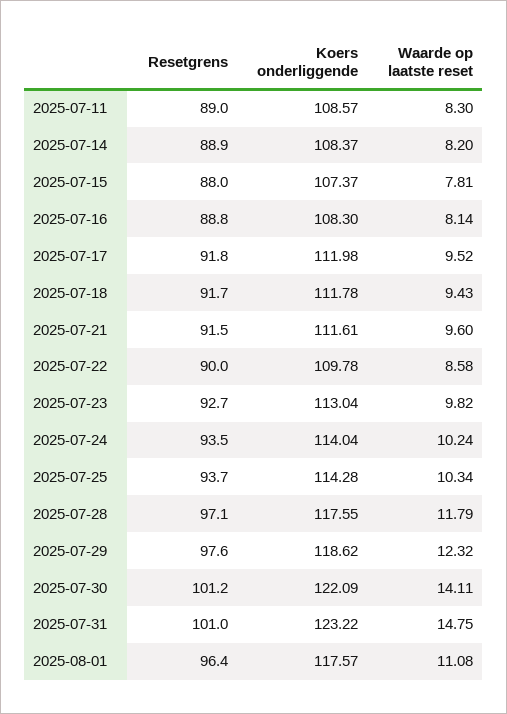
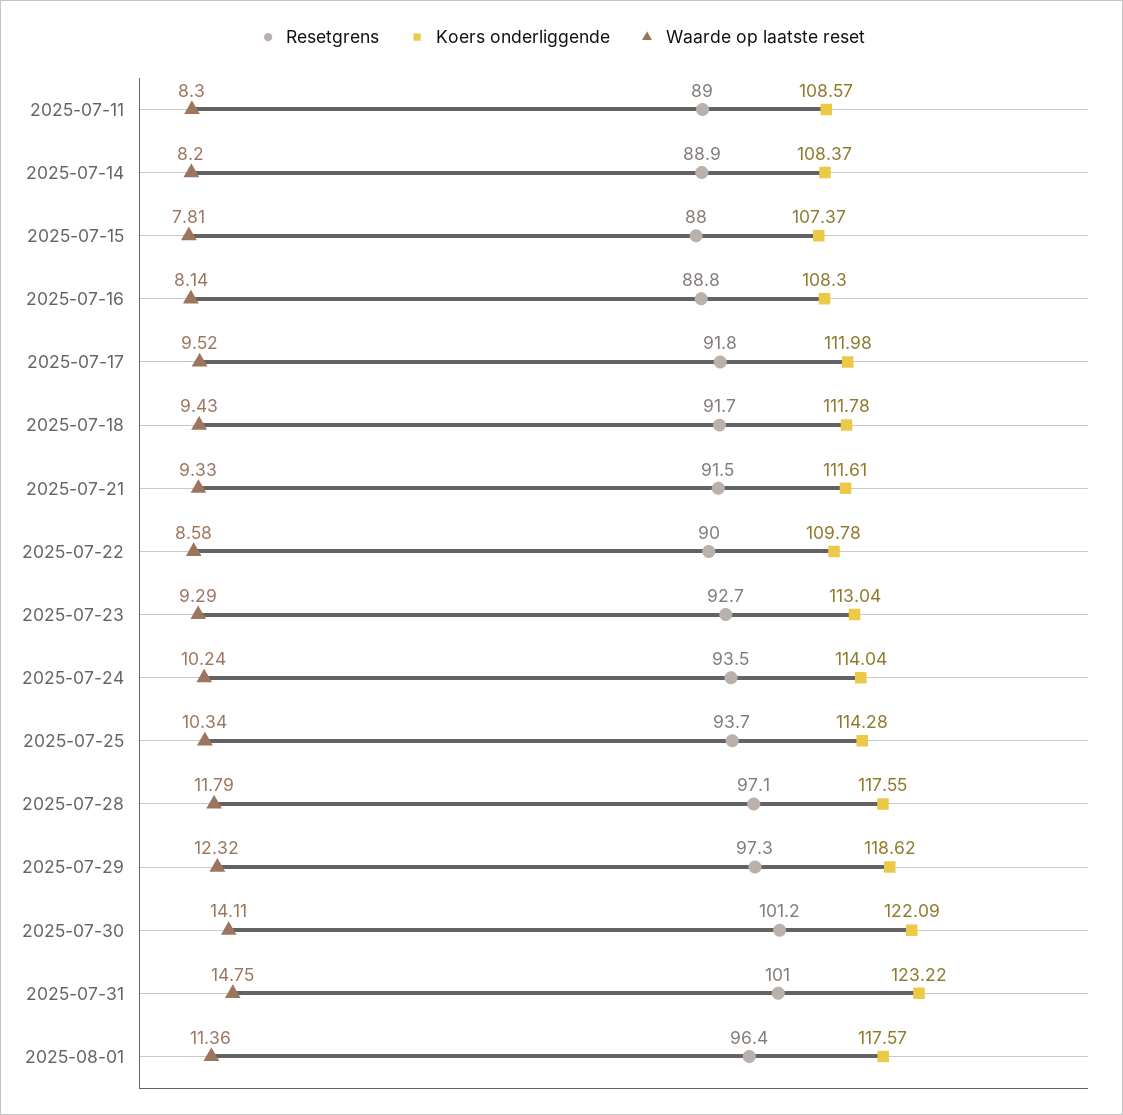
  {
    "Resetgrens": {
      "2025-07-11": 89,
      "2025-07-14": 88.9,
      "2025-07-15": 88,
      "2025-07-16": 88.8,
      "2025-07-17": 91.8,
      "2025-07-18": 91.7,
      "2025-07-21": 91.5,
      "2025-07-22": 90,
      "2025-07-23": 92.7,
      "2025-07-24": 93.5,
      "2025-07-25": 93.7,
      "2025-07-28": 97.1,
-     "2025-07-29": 97.6,
+     "2025-07-29": 97.3,
      "2025-07-30": 101.2,
      "2025-07-31": 101,
      "2025-08-01": 96.4
    },
    "Koers onderliggende": {
      "2025-07-11": 108.57,
      "2025-07-14": 108.37,
      "2025-07-15": 107.37,
      "2025-07-16": 108.3,
      "2025-07-17": 111.98,
      "2025-07-18": 111.78,
      "2025-07-21": 111.61,
      "2025-07-22": 109.78,
      "2025-07-23": 113.04,
      "2025-07-24": 114.04,
      "2025-07-25": 114.28,
      "2025-07-28": 117.55,
      "2025-07-29": 118.62,
      "2025-07-30": 122.09,
      "2025-07-31": 123.22,
      "2025-08-01": 117.57
    },
    "Waarde op laatste reset": {
      "2025-07-11": 8.3,
      "2025-07-14": 8.2,
      "2025-07-15": 7.81,
      "2025-07-16": 8.14,
      "2025-07-17": 9.52,
      "2025-07-18": 9.43,
-     "2025-07-21": 9.6,
+     "2025-07-21": 9.33,
      "2025-07-22": 8.58,
-     "2025-07-23": 9.82,
+     "2025-07-23": 9.29,
      "2025-07-24": 10.24,
      "2025-07-25": 10.34,
      "2025-07-28": 11.79,
      "2025-07-29": 12.32,
      "2025-07-30": 14.11,
      "2025-07-31": 14.75,
-     "2025-08-01": 11.08
+     "2025-08-01": 11.36
    }
  }

